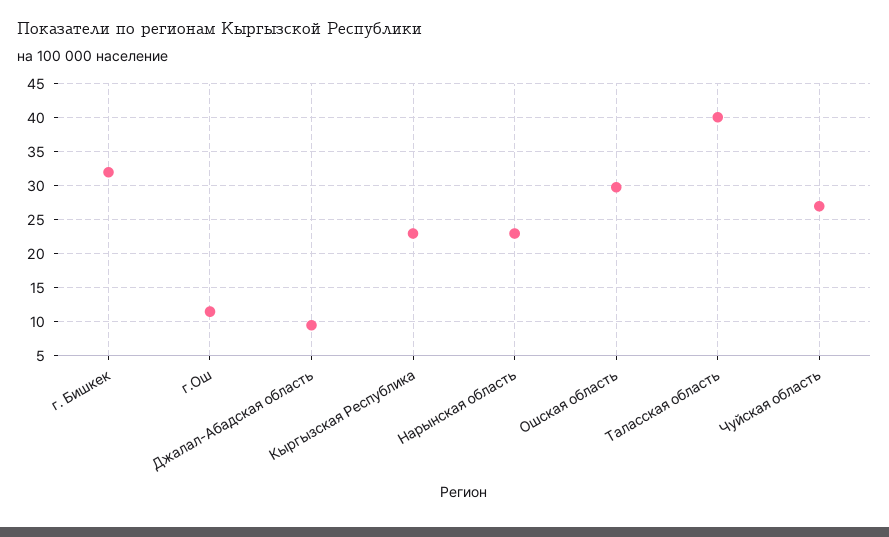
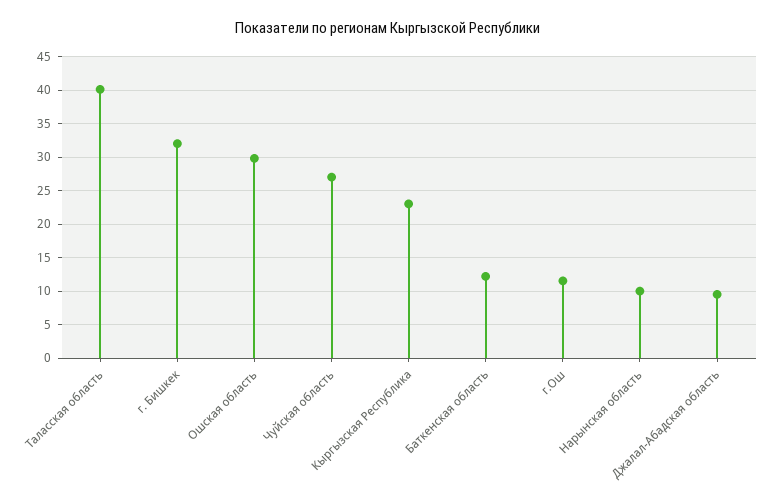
  {
    "г. Бишкек": 32,
    "г.Ош": 12,
    "Джалал-Абадская область": 10,
    "Кыргызская Республика": 23,
-   "Нарынская область": 23,
+   "Нарынская область": 10,
    "Ошская область": 30,
    "Таласская область": 40,
-   "Чуйская область": 27
+   "Чуйская область": 27,
+   "Баткенская область": 12
  }

